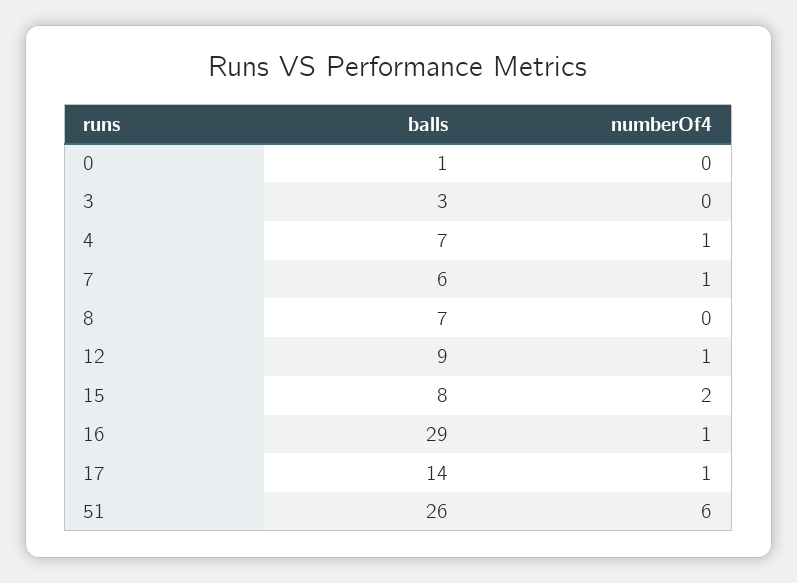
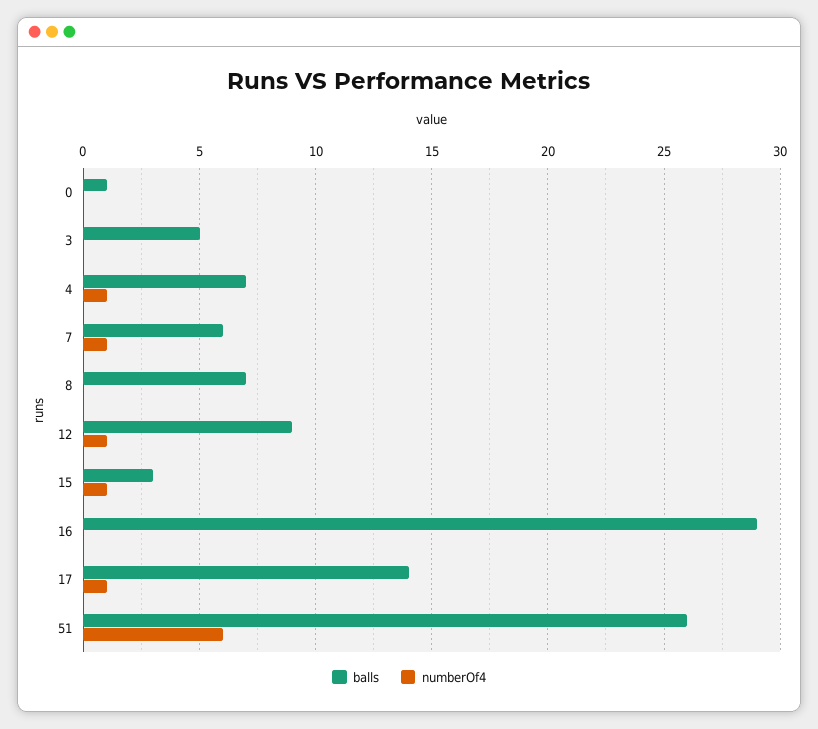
  {
    "balls": {
      "0": 1,
-     "3": 3,
+     "3": 5,
      "4": 7,
      "7": 6,
      "8": 7,
      "12": 9,
-     "15": 8,
+     "15": 3,
      "16": 29,
      "17": 14,
      "51": 26
    },
    "numberOf4": {
      "0": 0,
      "3": 0,
      "4": 1,
      "7": 1,
      "8": 0,
      "12": 1,
-     "15": 2,
+     "15": 1,
-     "16": 1,
+     "16": 0,
      "17": 1,
      "51": 6
    }
  }

